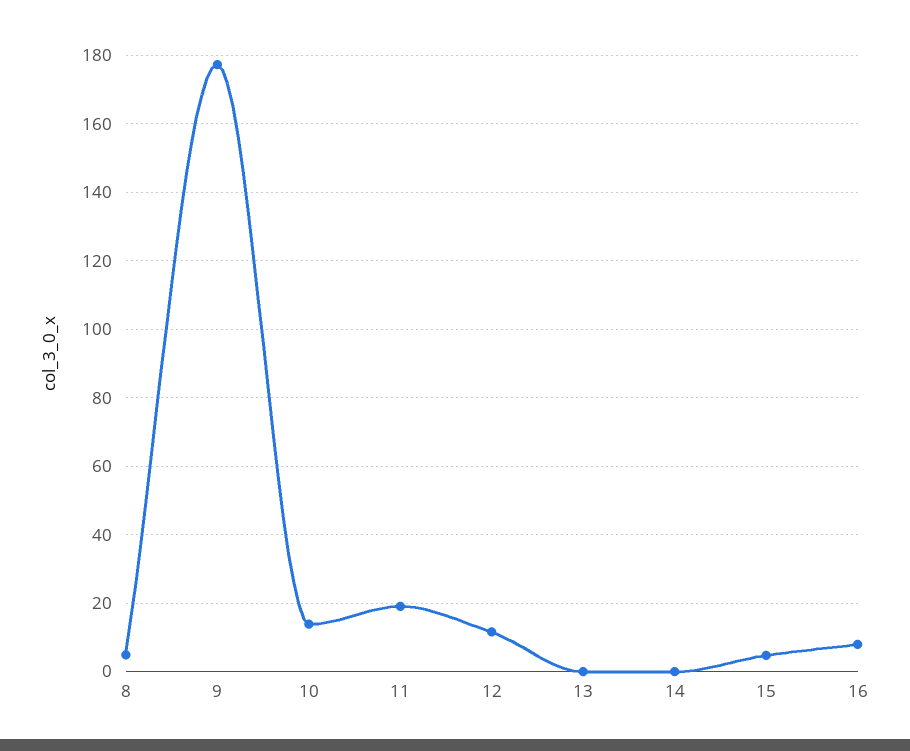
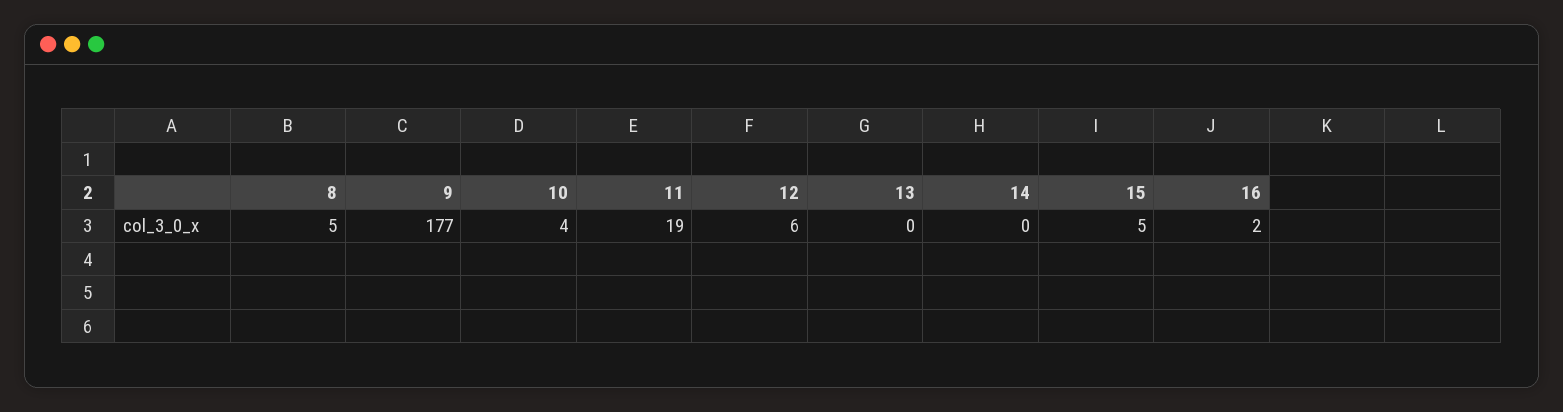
  {
    "8": 5,
    "9": 177,
-   "10": 14,
+   "10": 4,
    "11": 19,
-   "12": 12,
+   "12": 6,
    "13": 0,
    "14": 0,
    "15": 5,
-   "16": 8
+   "16": 2
  }

